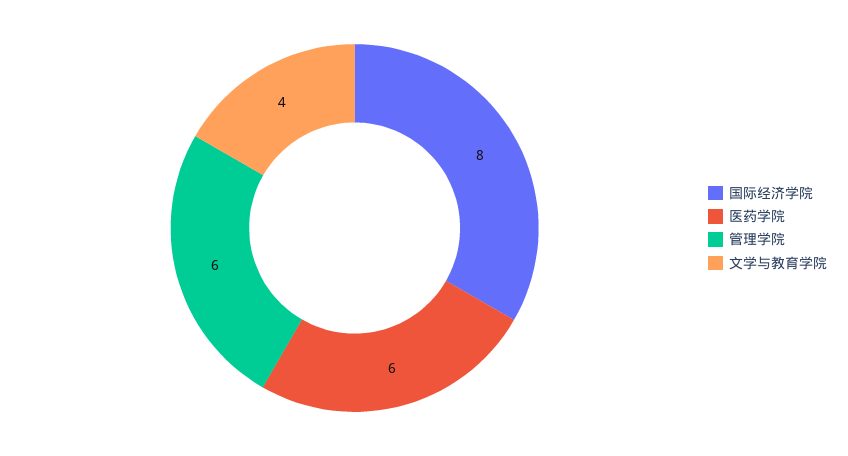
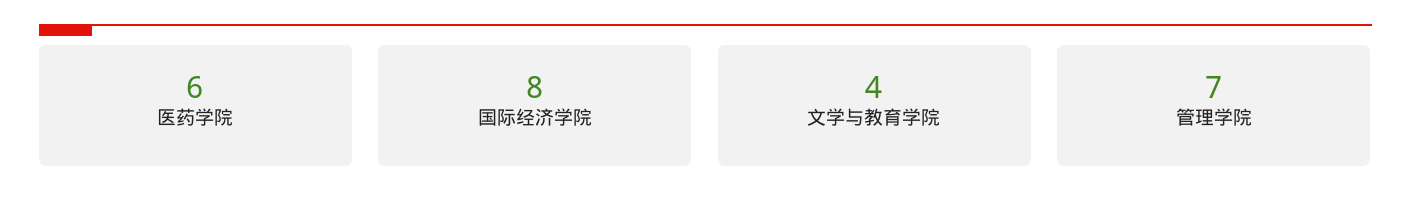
  {
    "国际经济学院": 8,
    "医药学院": 6,
-   "管理学院": 6,
+   "管理学院": 7,
    "文学与教育学院": 4
  }

